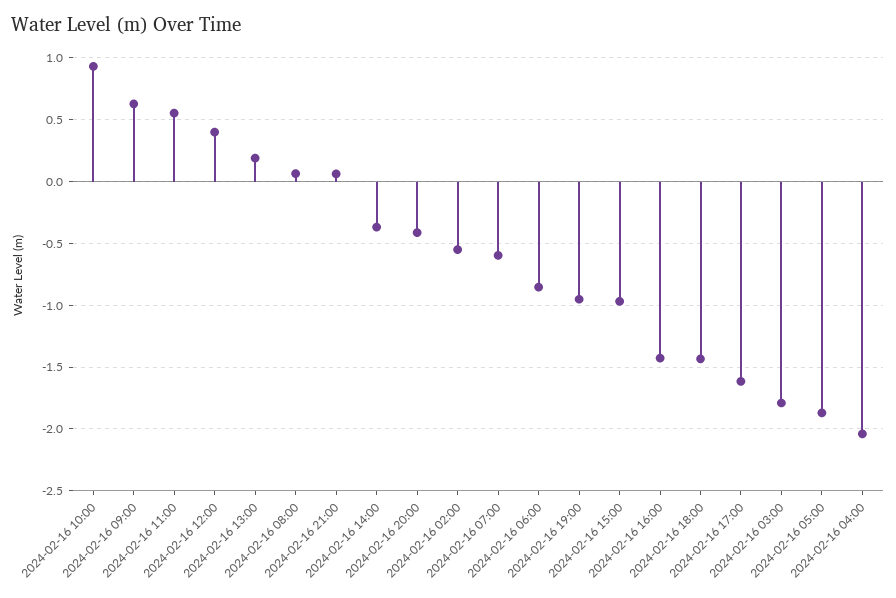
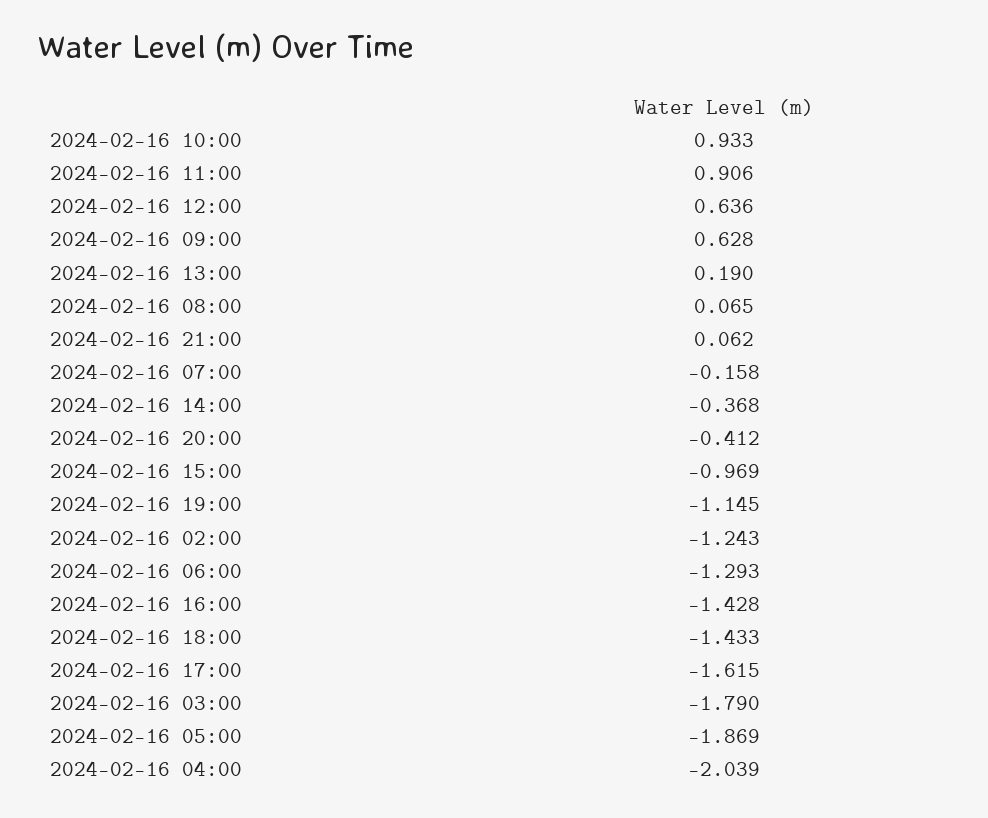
  {
    "2024-02-16 10:00": 0.933,
    "2024-02-16 09:00": 0.628,
-   "2024-02-16 11:00": 0.55,
+   "2024-02-16 11:00": 0.906,
-   "2024-02-16 12:00": 0.4,
+   "2024-02-16 12:00": 0.636,
    "2024-02-16 13:00": 0.19,
    "2024-02-16 08:00": 0.065,
    "2024-02-16 21:00": 0.062,
    "2024-02-16 14:00": -0.368,
    "2024-02-16 20:00": -0.412,
-   "2024-02-16 02:00": -0.55,
+   "2024-02-16 02:00": -1.243,
-   "2024-02-16 07:00": -0.6,
+   "2024-02-16 07:00": -0.158,
-   "2024-02-16 06:00": -0.85,
+   "2024-02-16 06:00": -1.293,
-   "2024-02-16 19:00": -0.95,
+   "2024-02-16 19:00": -1.145,
    "2024-02-16 15:00": -0.969,
    "2024-02-16 16:00": -1.428,
    "2024-02-16 18:00": -1.433,
    "2024-02-16 17:00": -1.615,
    "2024-02-16 03:00": -1.79,
    "2024-02-16 05:00": -1.869,
    "2024-02-16 04:00": -2.039
  }

